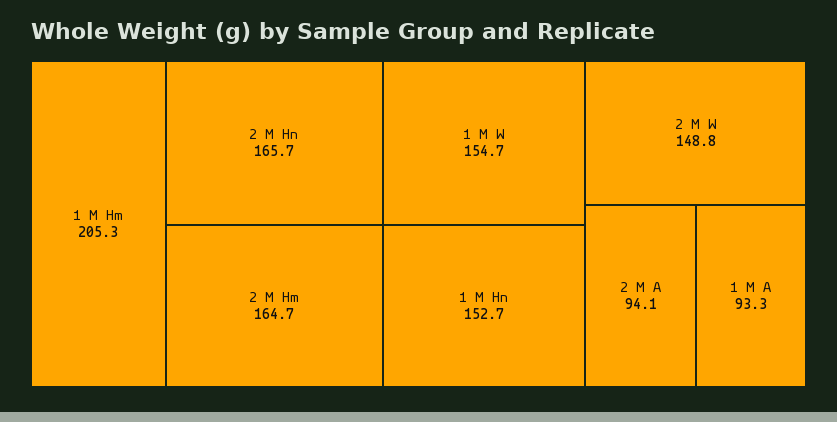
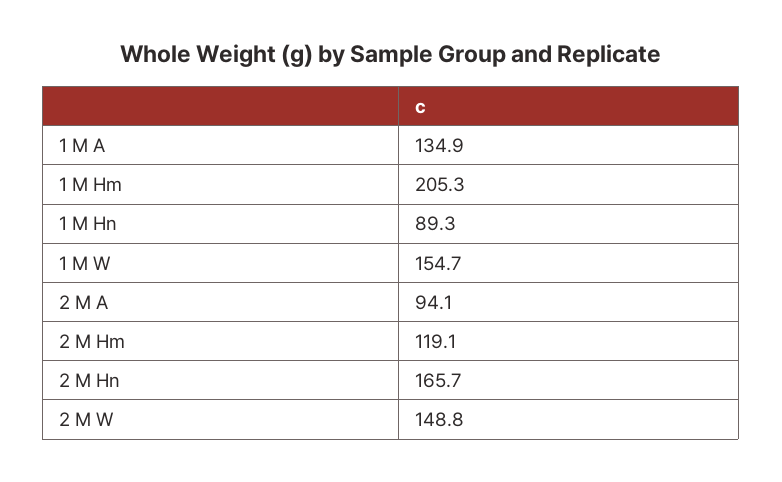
  {
    "1 M Hm": 205.3,
    "2 M Hn": 165.7,
-   "2 M Hm": 164.7,
+   "2 M Hm": 119.1,
    "1 M W": 154.7,
-   "1 M Hn": 152.7,
+   "1 M Hn": 89.3,
    "2 M W": 148.8,
    "2 M A": 94.1,
-   "1 M A": 93.3
+   "1 M A": 134.9
  }

